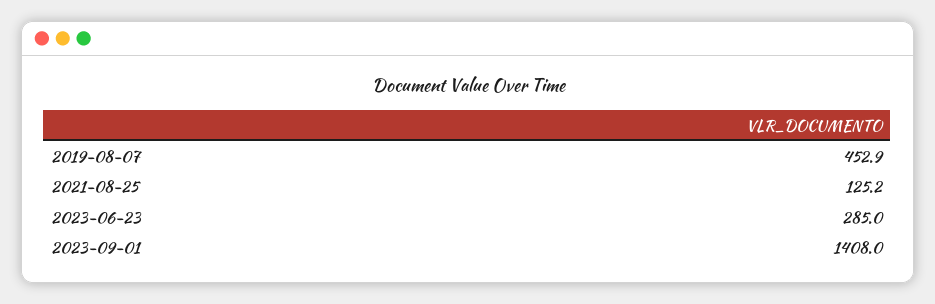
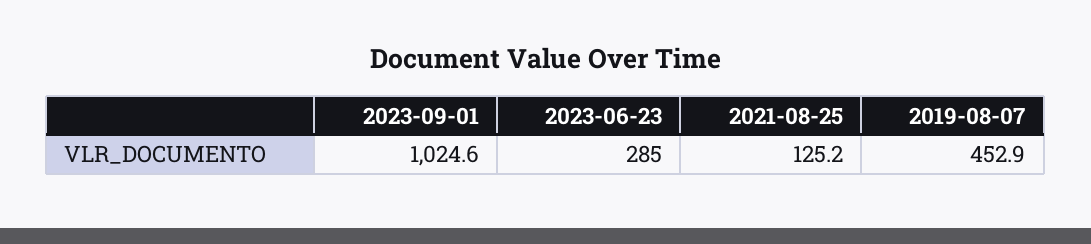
  {
    "2019-08-07": 452.9,
    "2021-08-25": 125.2,
    "2023-06-23": 285,
-   "2023-09-01": 1408
+   "2023-09-01": 1024.6
  }

